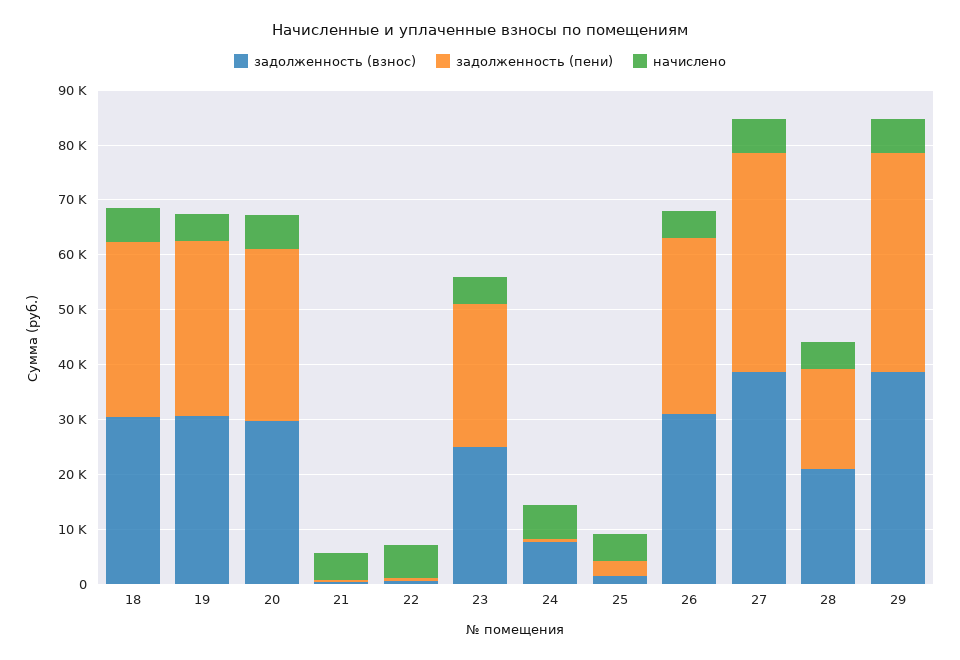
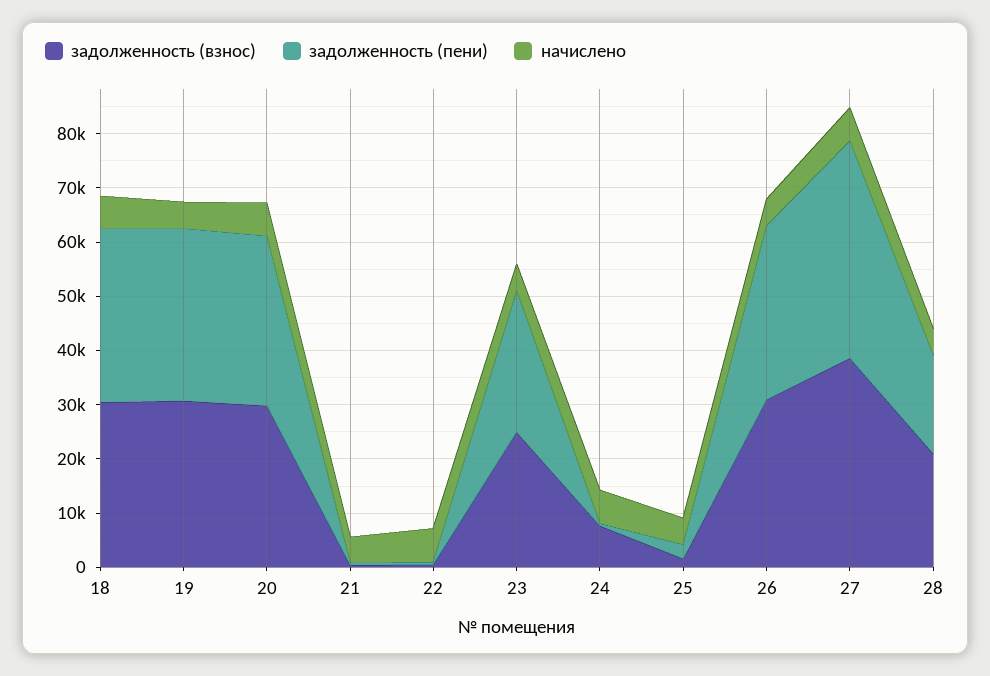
  {
    "задолженность (взнос)": {
      "18": 30000,
      "19": 30000,
      "20": 30000,
      "21": 0,
      "22": 0,
      "23": 24000,
      "24": 8000,
      "25": 2000,
      "26": 30000,
      "27": 38000,
-     "28": 20000,
+     "28": 20000
-     "29": 38000
    },
    "задолженность (пени)": {
      "18": 32000,
      "19": 32000,
      "20": 32000,
      "21": 0,
      "22": 0,
      "23": 26000,
      "24": 0,
      "25": 2000,
      "26": 32000,
      "27": 40000,
-     "28": 18000,
+     "28": 18000
-     "29": 40000
    },
    "начислено": {
      "18": 6000,
      "19": 4000,
      "20": 6000,
      "21": 4000,
      "22": 6000,
      "23": 4000,
      "24": 6000,
      "25": 4000,
      "26": 4000,
      "27": 6000,
-     "28": 4000,
+     "28": 4000
-     "29": 6000
    }
  }

